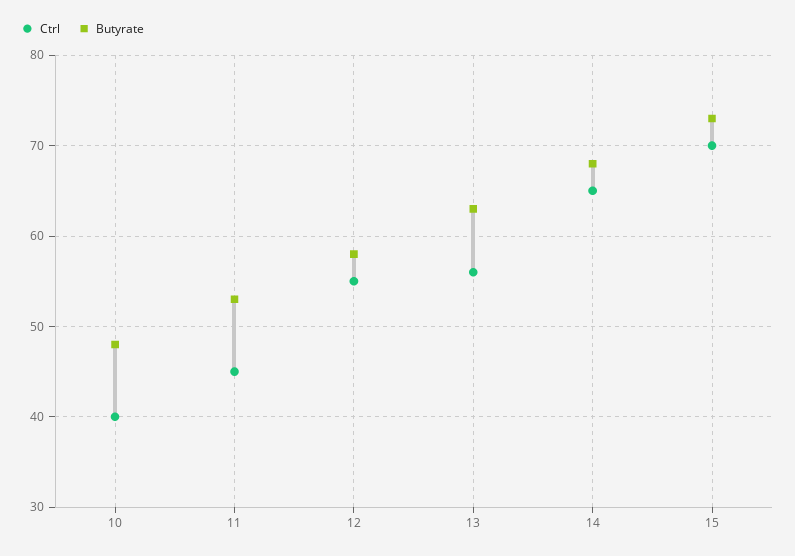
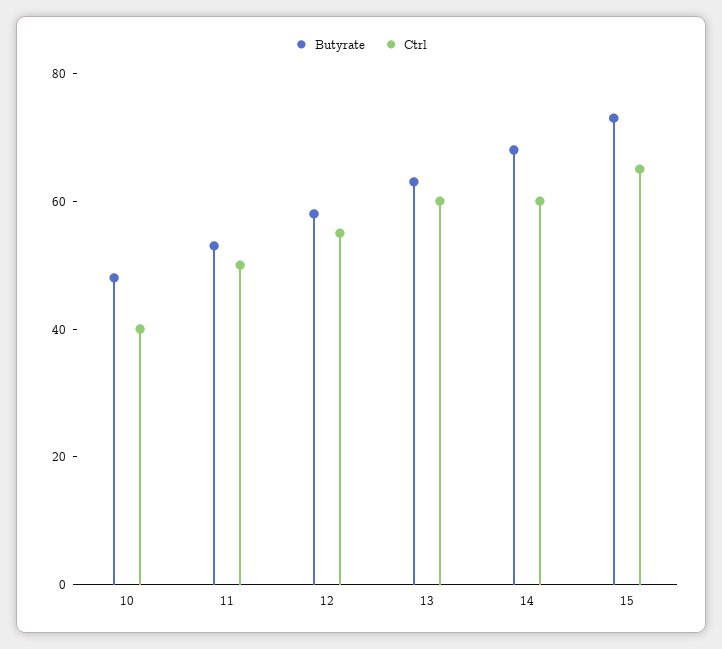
  {
    "Ctrl": {
      "10": 40,
-     "11": 45,
+     "11": 50,
      "12": 55,
-     "13": 56,
+     "13": 60,
-     "14": 65,
+     "14": 60,
-     "15": 70
+     "15": 65
    },
    "Butyrate": {
      "10": 48,
      "11": 53,
      "12": 58,
      "13": 63,
      "14": 68,
      "15": 73
    }
  }

